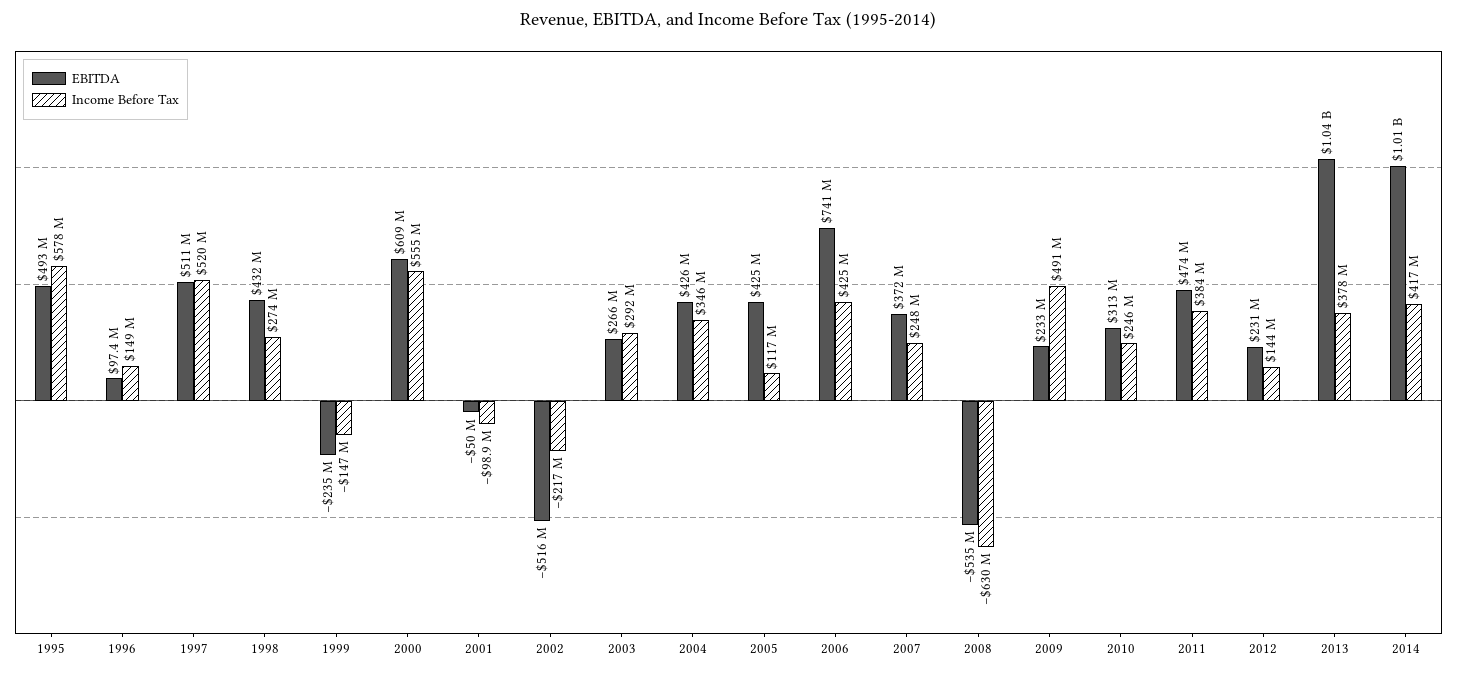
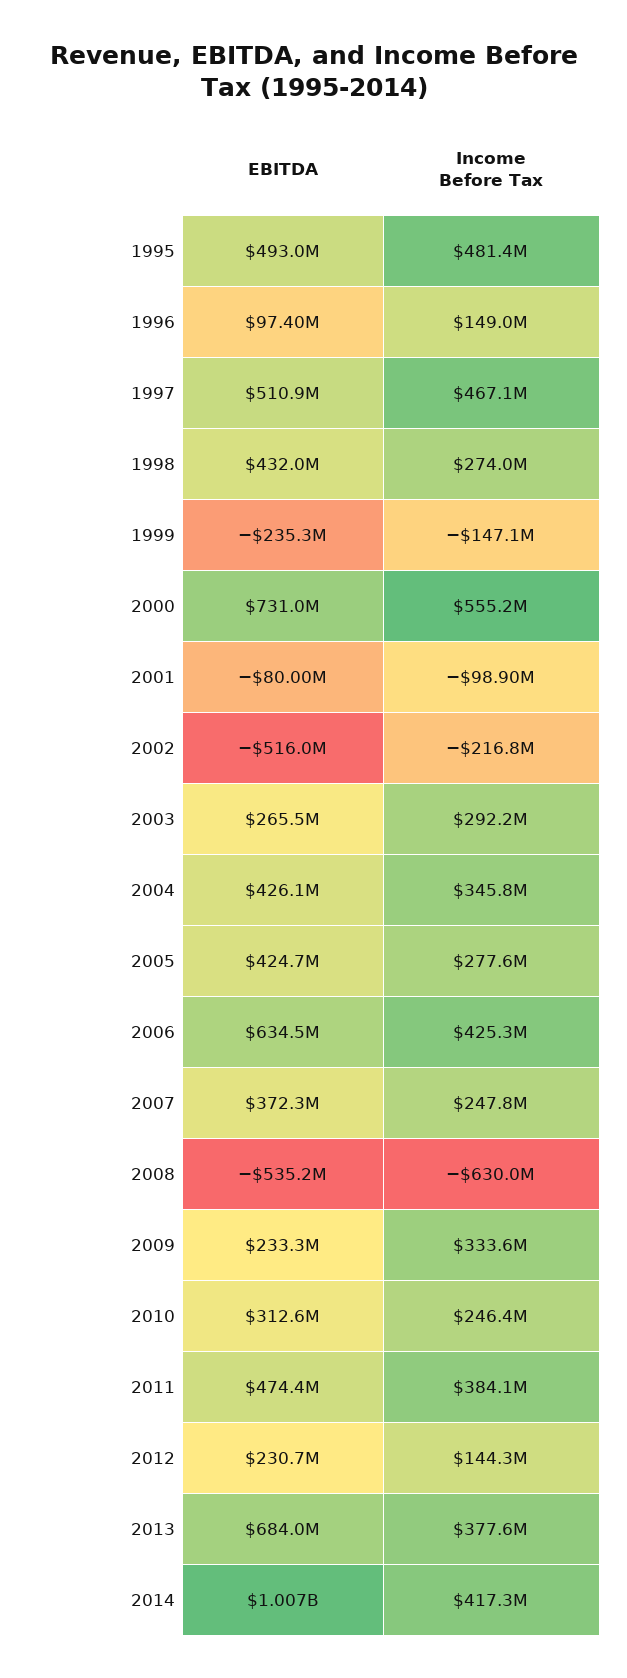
  {
    "EBITDA": {
      "1995": 493000000,
      "1996": 97400000,
      "1997": 510900000,
      "1998": 432000000,
      "1999": -235300000,
-     "2000": 609000000,
+     "2000": 731000000,
-     "2001": -50000000,
+     "2001": -80000000,
      "2002": -516000000,
      "2003": 265500000,
      "2004": 426100000,
      "2005": 424700000,
-     "2006": 741000000,
+     "2006": 634500000,
      "2007": 372300000,
      "2008": -535200000,
      "2009": 233300000,
      "2010": 312600000,
      "2011": 474400000,
      "2012": 230700000,
-     "2013": 1040000000,
+     "2013": 684000000,
      "2014": 1007000000
    },
    "Income Before Tax": {
-     "1995": 578000000,
+     "1995": 481400000,
      "1996": 149000000,
-     "1997": 520000000,
+     "1997": 467100000,
      "1998": 274000000,
      "1999": -147100000,
      "2000": 555200000,
      "2001": -98900000,
      "2002": -216800000,
      "2003": 292200000,
      "2004": 345800000,
-     "2005": 117000000,
+     "2005": 277600000,
      "2006": 425300000,
      "2007": 247800000,
      "2008": -630000000,
-     "2009": 491000000,
+     "2009": 333600000,
      "2010": 246400000,
      "2011": 384100000,
      "2012": 144300000,
      "2013": 377600000,
      "2014": 417300000
    }
  }

